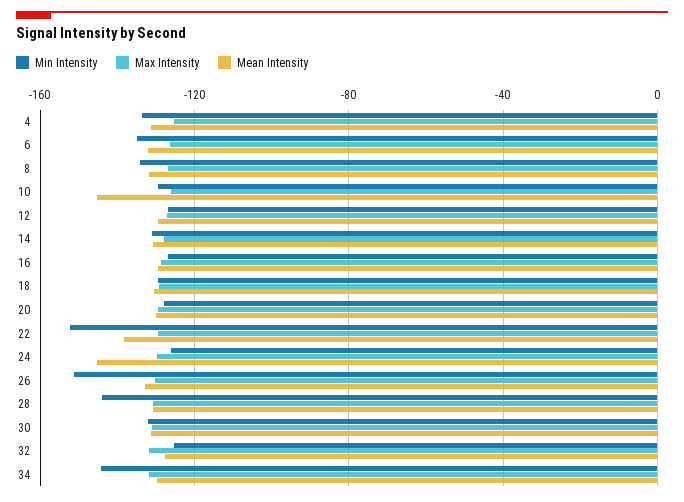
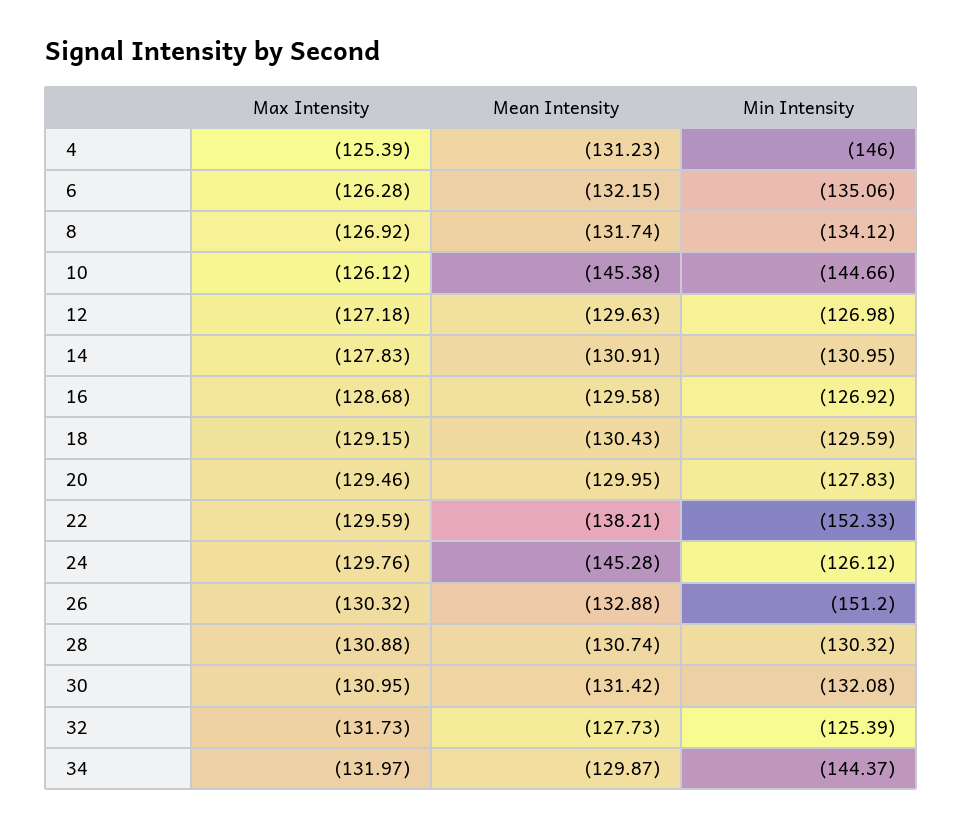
  {
    "Min Intensity": {
-     "4": -135,
+     "4": -146,
      "6": -135.06,
      "8": -134.12,
-     "10": -130,
+     "10": -144.66,
      "12": -126.98,
      "14": -130.95,
      "16": -126.92,
      "18": -129.59,
      "20": -127.83,
      "22": -152.33,
      "24": -126.12,
      "26": -151.2,
-     "28": -145,
+     "28": -130.32,
      "30": -132.08,
      "32": -125.39,
      "34": -144.37
    },
    "Max Intensity": {
      "4": -125.39,
      "6": -126.28,
      "8": -126.92,
      "10": -126.12,
      "12": -127.18,
      "14": -127.83,
      "16": -128.68,
      "18": -129.15,
      "20": -129.46,
      "22": -129.59,
      "24": -129.76,
      "26": -130.32,
      "28": -130.88,
      "30": -130.95,
      "32": -131.73,
      "34": -131.97
    },
    "Mean Intensity": {
      "4": -131.23,
      "6": -132.15,
      "8": -131.74,
      "10": -145.38,
      "12": -129.63,
      "14": -130.91,
      "16": -129.58,
      "18": -130.43,
      "20": -129.95,
      "22": -138.21,
      "24": -145.28,
      "26": -132.88,
      "28": -130.74,
      "30": -131.42,
      "32": -127.73,
      "34": -129.87
    }
  }

